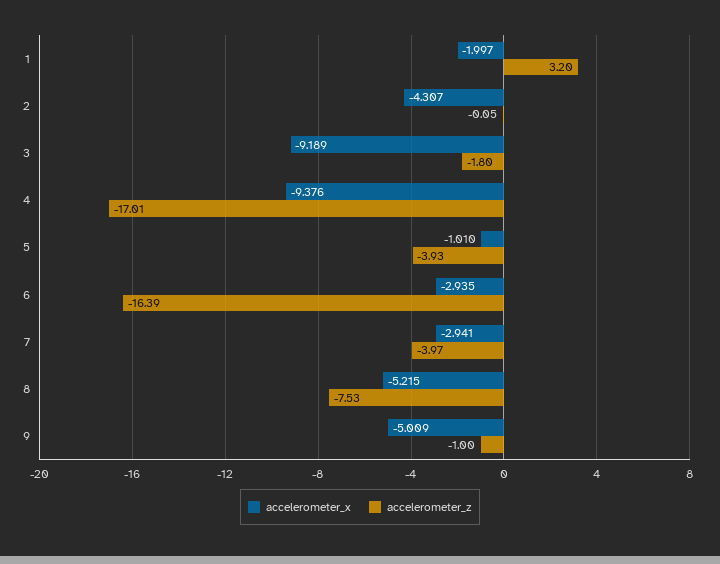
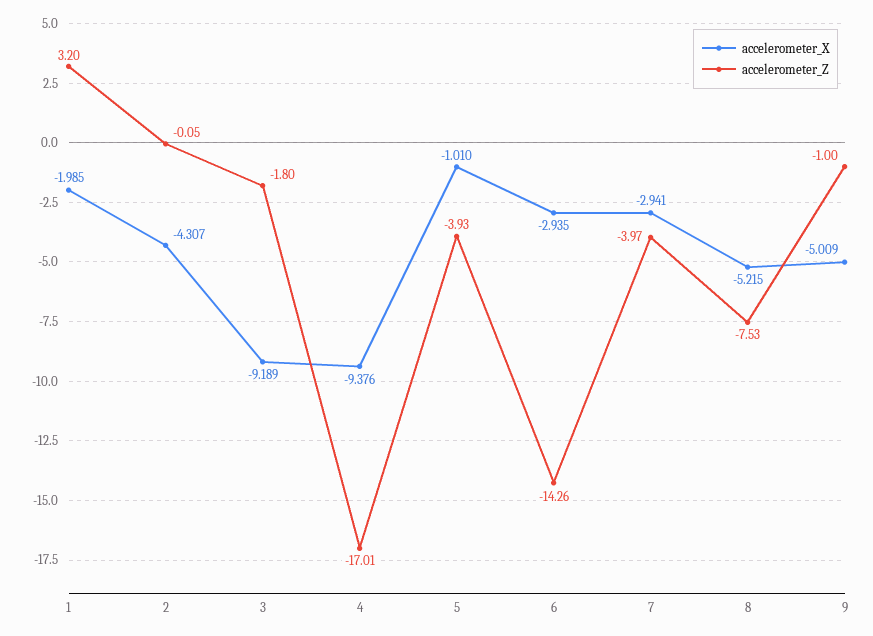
  {
    "accelerometer_x": {
-     "1": -1.997,
+     "1": -1.985,
      "2": -4.307,
      "3": -9.189,
      "4": -9.376,
      "5": -1.01,
      "6": -2.935,
      "7": -2.941,
      "8": -5.215,
      "9": -5.009
    },
    "accelerometer_z": {
      "1": 3.2,
      "2": -0.05,
      "3": -1.8,
      "4": -17.01,
      "5": -3.93,
-     "6": -16.39,
+     "6": -14.26,
      "7": -3.97,
      "8": -7.53,
      "9": -1
    }
  }

